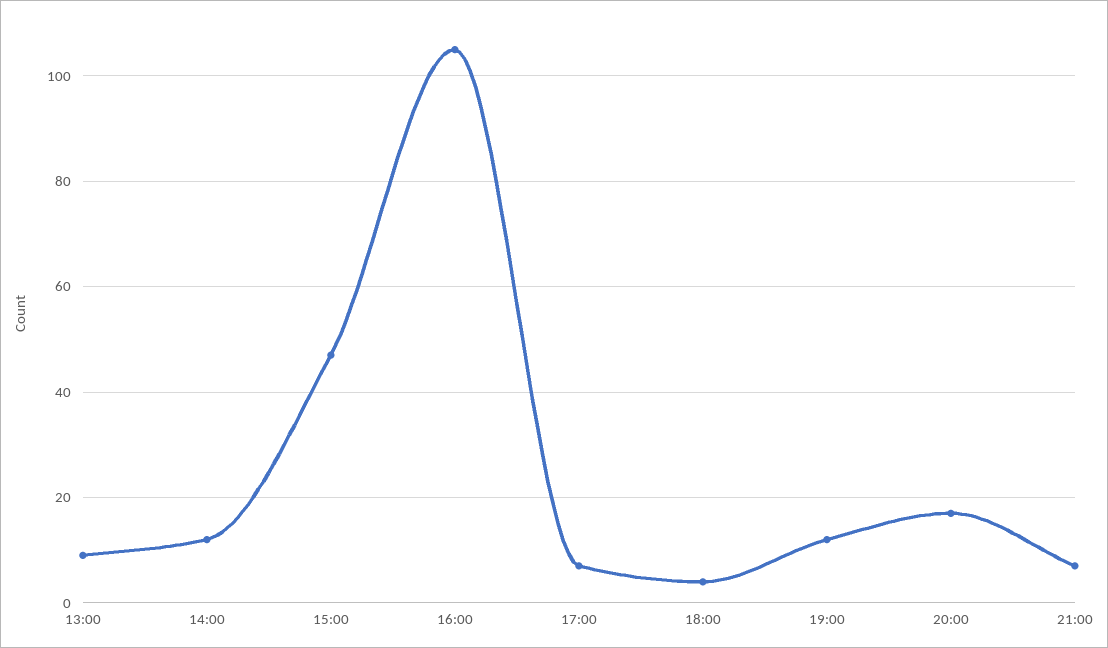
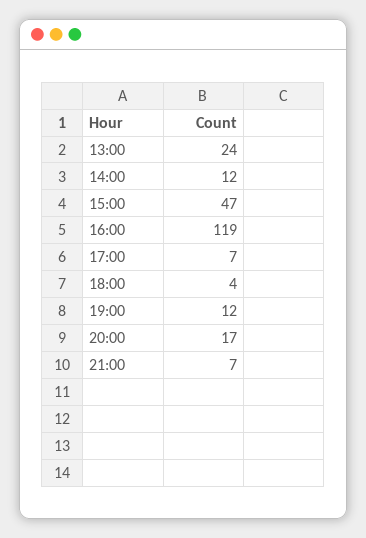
  {
-   "13:00": 10,
+   "13:00": 24,
    "14:00": 12,
    "15:00": 47,
-   "16:00": 105,
+   "16:00": 119,
    "17:00": 7,
    "18:00": 4,
    "19:00": 12,
    "20:00": 17,
    "21:00": 7
  }

